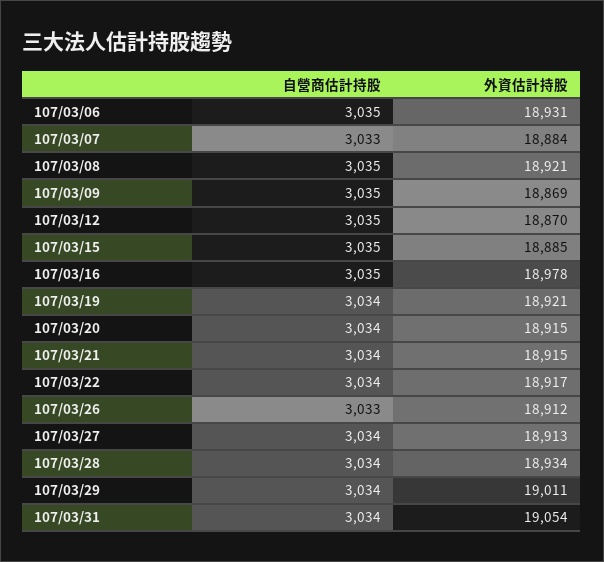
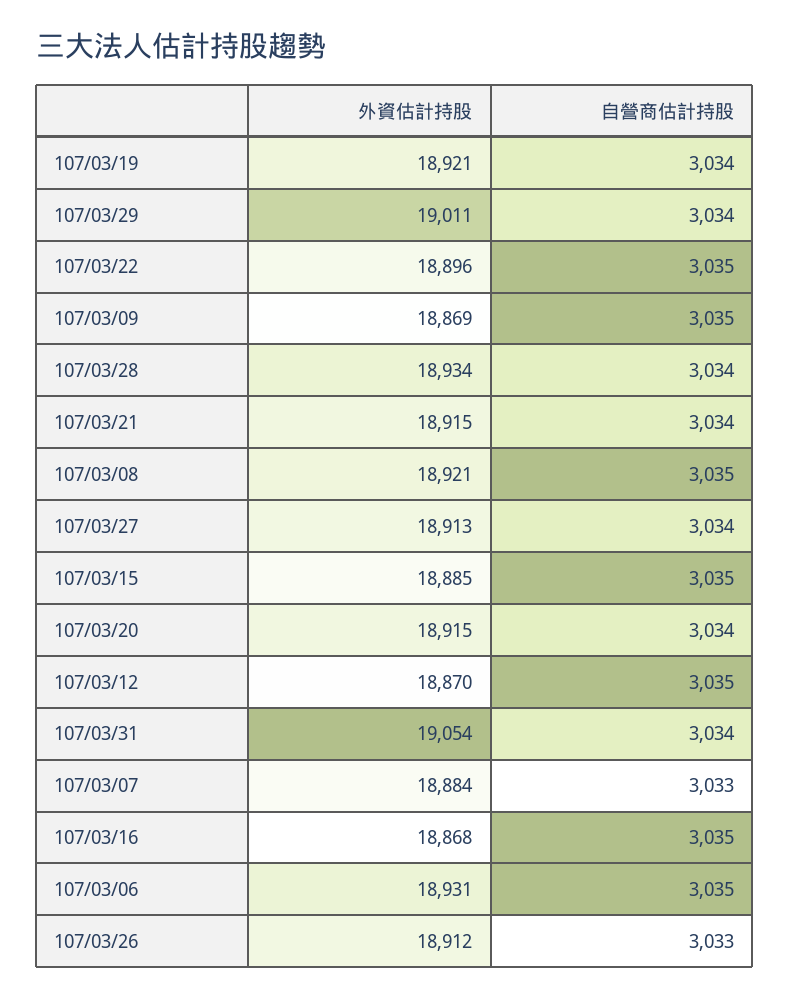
  {
    "自營商估計持股": {
      "107/03/06": 3035,
      "107/03/07": 3033,
      "107/03/08": 3035,
      "107/03/09": 3035,
      "107/03/12": 3035,
      "107/03/15": 3035,
      "107/03/16": 3035,
      "107/03/19": 3034,
      "107/03/20": 3034,
      "107/03/21": 3034,
-     "107/03/22": 3034,
+     "107/03/22": 3035,
      "107/03/26": 3033,
      "107/03/27": 3034,
      "107/03/28": 3034,
      "107/03/29": 3034,
      "107/03/31": 3034
    },
    "外資估計持股": {
      "107/03/06": 18931,
      "107/03/07": 18884,
      "107/03/08": 18921,
      "107/03/09": 18869,
      "107/03/12": 18870,
      "107/03/15": 18885,
-     "107/03/16": 18978,
+     "107/03/16": 18868,
      "107/03/19": 18921,
      "107/03/20": 18915,
      "107/03/21": 18915,
-     "107/03/22": 18917,
+     "107/03/22": 18896,
      "107/03/26": 18912,
      "107/03/27": 18913,
      "107/03/28": 18934,
      "107/03/29": 19011,
      "107/03/31": 19054
    }
  }

